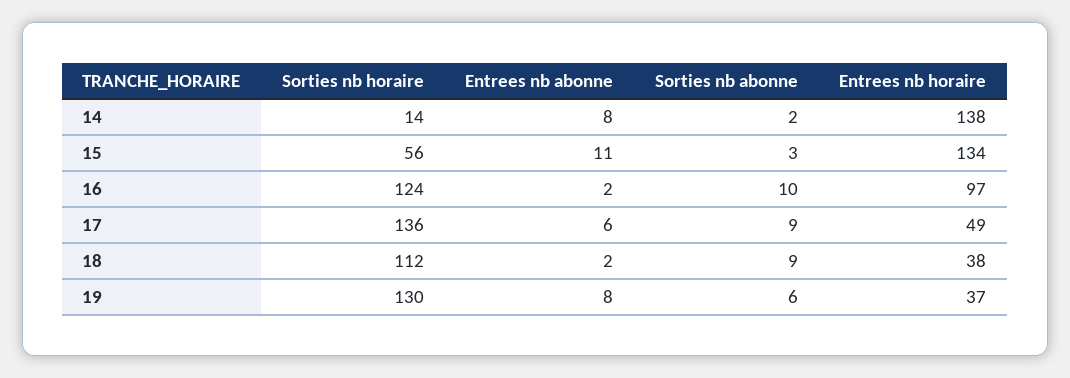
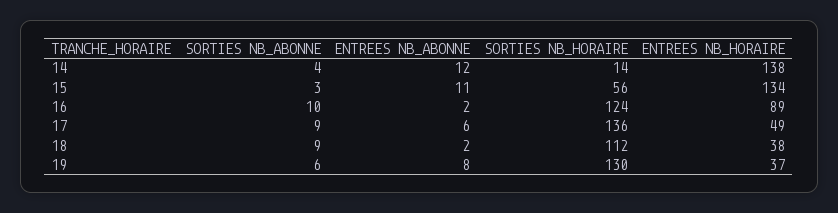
  {
    "Sorties nb horaire": {
      "14": 14,
      "15": 56,
      "16": 124,
      "17": 136,
      "18": 112,
      "19": 130
    },
    "Entrees nb abonne": {
-     "14": 8,
+     "14": 12,
      "15": 11,
      "16": 2,
      "17": 6,
      "18": 2,
      "19": 8
    },
    "Sorties nb abonne": {
-     "14": 2,
+     "14": 4,
      "15": 3,
      "16": 10,
      "17": 9,
      "18": 9,
      "19": 6
    },
    "Entrees nb horaire": {
      "14": 138,
      "15": 134,
-     "16": 97,
+     "16": 89,
      "17": 49,
      "18": 38,
      "19": 37
    }
  }

